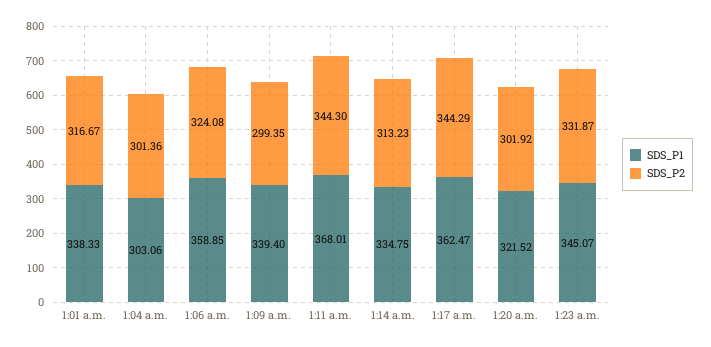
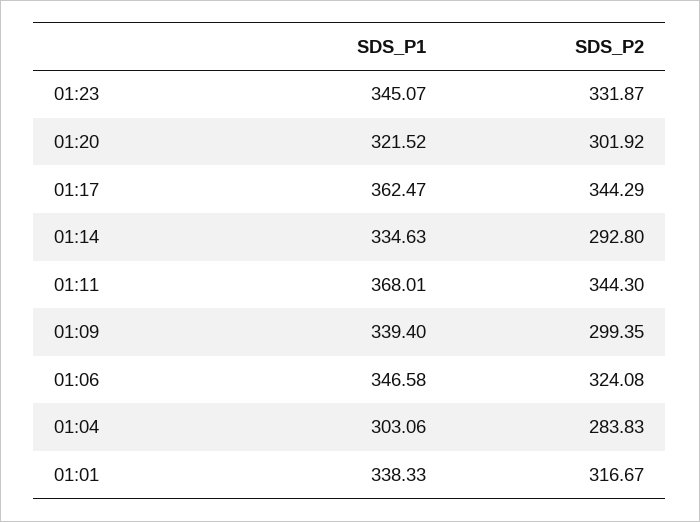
  {
    "SDS_P1": {
      "1:01 a.m.": 338.33,
      "1:04 a.m.": 303.06,
-     "1:06 a.m.": 358.85,
+     "1:06 a.m.": 346.58,
      "1:09 a.m.": 339.4,
      "1:11 a.m.": 368.01,
-     "1:14 a.m.": 334.75,
+     "1:14 a.m.": 334.63,
      "1:17 a.m.": 362.47,
      "1:20 a.m.": 321.52,
      "1:23 a.m.": 345.07
    },
    "SDS_P2": {
      "1:01 a.m.": 316.67,
-     "1:04 a.m.": 301.36,
+     "1:04 a.m.": 283.83,
      "1:06 a.m.": 324.08,
      "1:09 a.m.": 299.35,
      "1:11 a.m.": 344.3,
-     "1:14 a.m.": 313.23,
+     "1:14 a.m.": 292.8,
      "1:17 a.m.": 344.29,
      "1:20 a.m.": 301.92,
      "1:23 a.m.": 331.87
    }
  }

